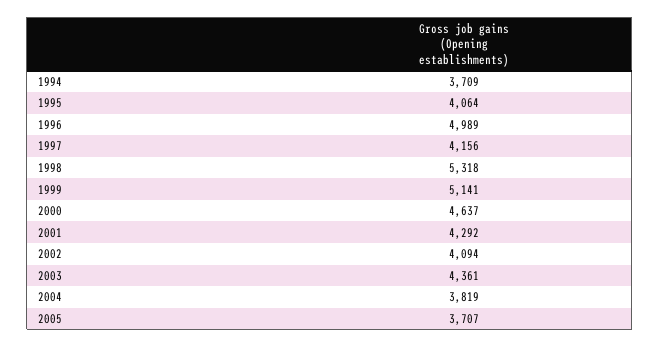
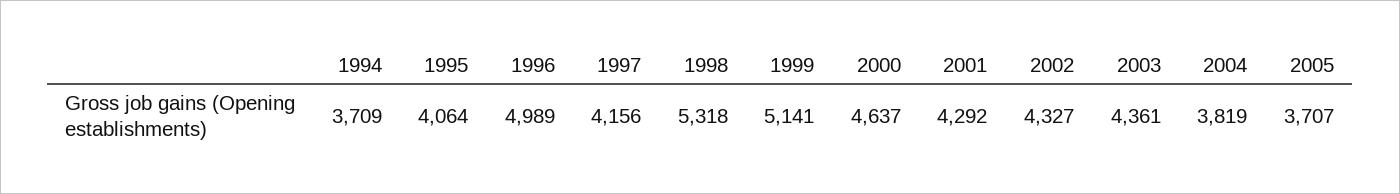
  {
    "1994": 3709,
    "1995": 4064,
    "1996": 4989,
    "1997": 4156,
    "1998": 5318,
    "1999": 5141,
    "2000": 4637,
    "2001": 4292,
-   "2002": 4094,
+   "2002": 4327,
    "2003": 4361,
    "2004": 3819,
    "2005": 3707
  }

